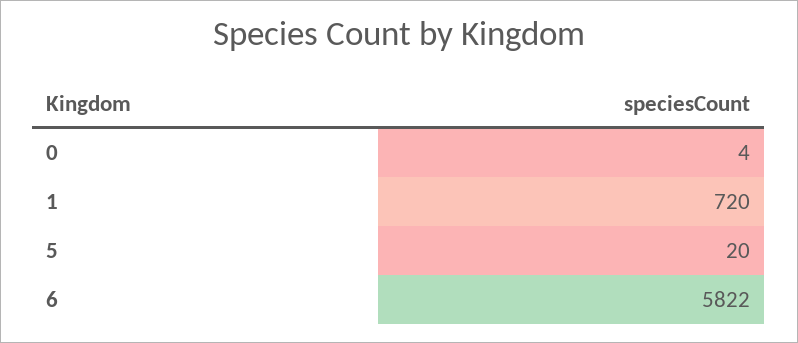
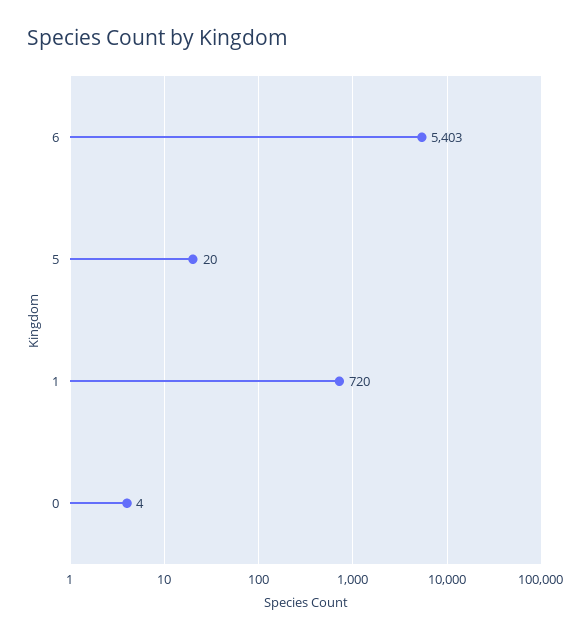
  {
    "0": 4,
    "1": 720,
    "5": 20,
-   "6": 5822
+   "6": 5403
  }

